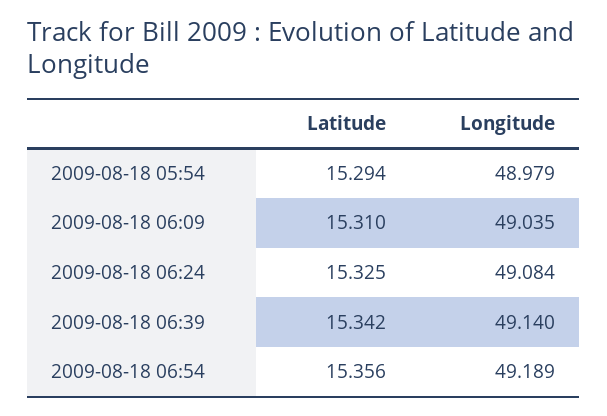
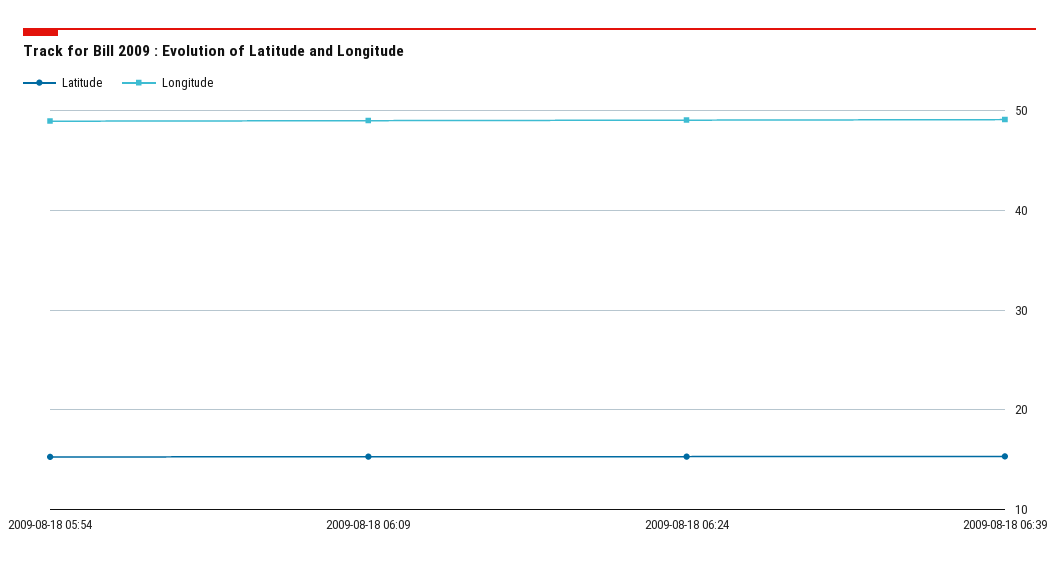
  {
    "Latitude": {
      "2009-08-18 05:54": 15.294,
      "2009-08-18 06:09": 15.31,
      "2009-08-18 06:24": 15.325,
-     "2009-08-18 06:39": 15.342,
+     "2009-08-18 06:39": 15.342
-     "2009-08-18 06:54": 15.356
    },
    "Longitude": {
      "2009-08-18 05:54": 48.979,
      "2009-08-18 06:09": 49.035,
      "2009-08-18 06:24": 49.084,
-     "2009-08-18 06:39": 49.14,
+     "2009-08-18 06:39": 49.14
-     "2009-08-18 06:54": 49.189
    }
  }

